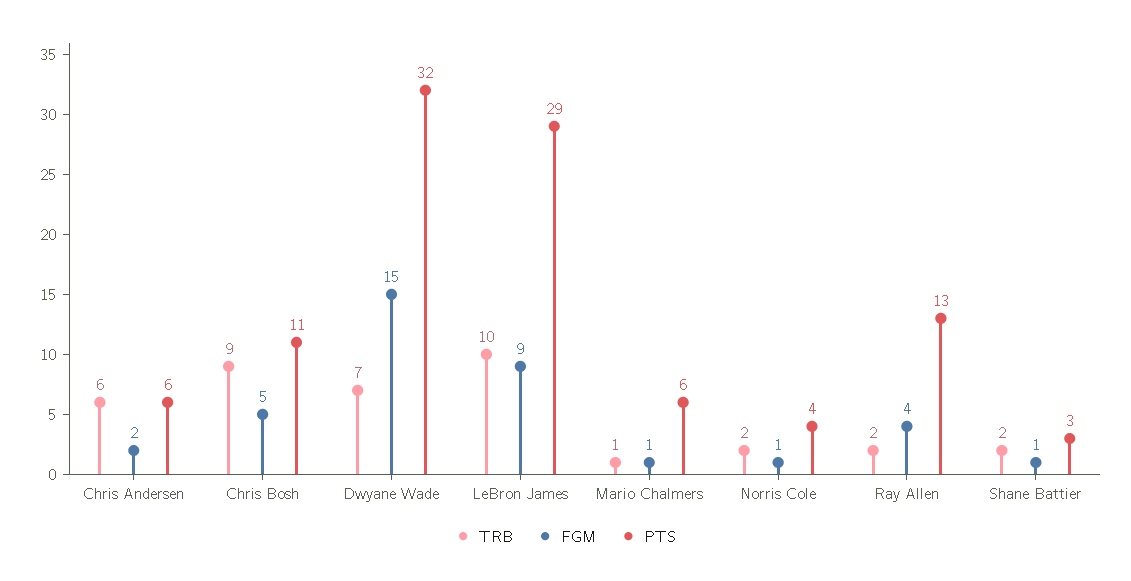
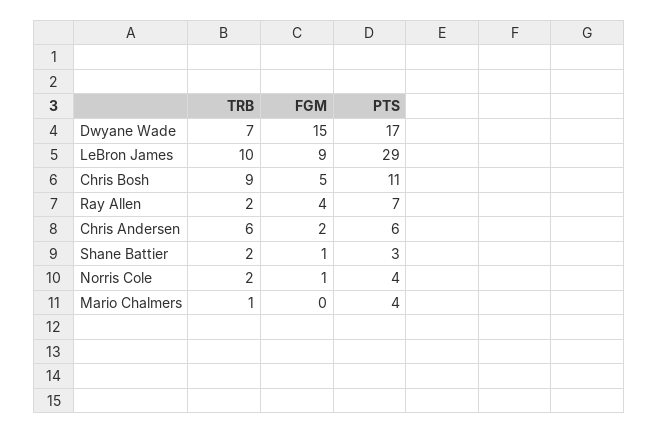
  {
    "TRB": {
      "Chris Andersen": 6,
      "Chris Bosh": 9,
      "Dwyane Wade": 7,
      "LeBron James": 10,
      "Mario Chalmers": 1,
      "Norris Cole": 2,
      "Ray Allen": 2,
      "Shane Battier": 2
    },
    "FGM": {
      "Chris Andersen": 2,
      "Chris Bosh": 5,
      "Dwyane Wade": 15,
      "LeBron James": 9,
-     "Mario Chalmers": 1,
+     "Mario Chalmers": 0,
      "Norris Cole": 1,
      "Ray Allen": 4,
      "Shane Battier": 1
    },
    "PTS": {
      "Chris Andersen": 6,
      "Chris Bosh": 11,
-     "Dwyane Wade": 32,
+     "Dwyane Wade": 17,
      "LeBron James": 29,
-     "Mario Chalmers": 6,
+     "Mario Chalmers": 4,
      "Norris Cole": 4,
-     "Ray Allen": 13,
+     "Ray Allen": 7,
      "Shane Battier": 3
    }
  }

